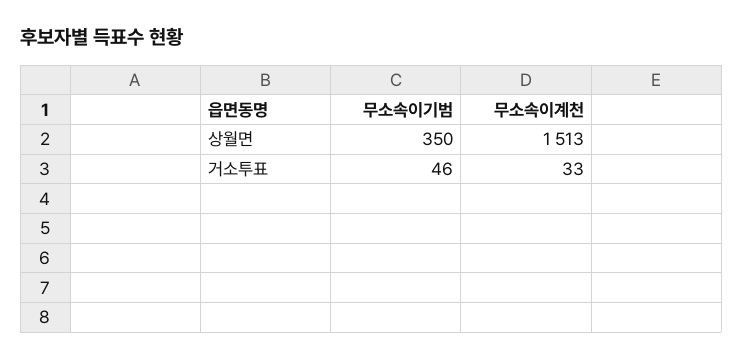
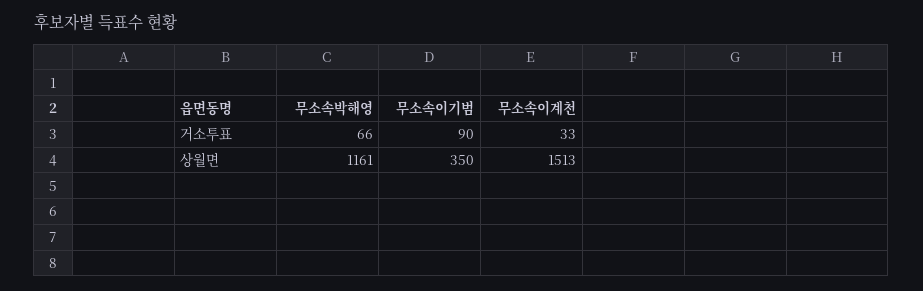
  {
    "무소속이기범": {
      "상월면": 350,
-     "거소투표": 46
+     "거소투표": 90
    },
    "무소속이계천": {
      "상월면": 1513,
      "거소투표": 33
-   }
+   },
+   "무소속박해영": {
+     "거소투표": 66,
+     "상월면": 1161
+   }
  }

